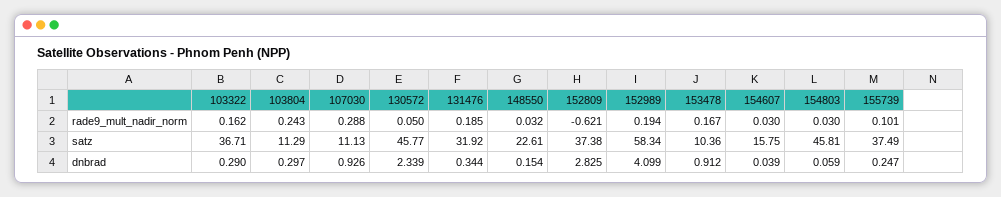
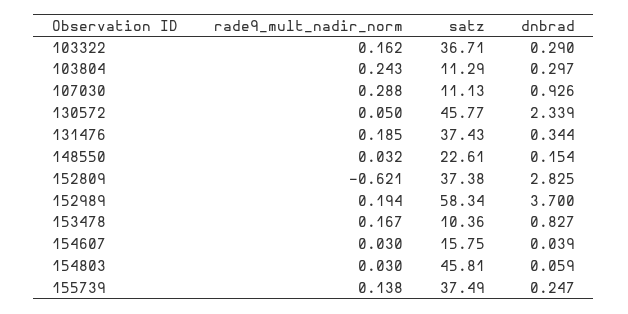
  {
    "103322": {
      "rade9_mult_nadir_norm": 0.162,
      "satz": 36.71,
      "dnbrad": 0.29
    },
    "103804": {
      "rade9_mult_nadir_norm": 0.243,
      "satz": 11.29,
      "dnbrad": 0.297
    },
    "107030": {
      "rade9_mult_nadir_norm": 0.288,
      "satz": 11.13,
      "dnbrad": 0.926
    },
    "130572": {
      "rade9_mult_nadir_norm": 0.05,
      "satz": 45.77,
      "dnbrad": 2.339
    },
    "131476": {
      "rade9_mult_nadir_norm": 0.185,
-     "satz": 31.92,
+     "satz": 37.43,
      "dnbrad": 0.344
    },
    "148550": {
      "rade9_mult_nadir_norm": 0.032,
      "satz": 22.61,
      "dnbrad": 0.154
    },
    "152809": {
      "rade9_mult_nadir_norm": -0.621,
      "satz": 37.38,
      "dnbrad": 2.825
    },
    "152989": {
      "rade9_mult_nadir_norm": 0.194,
      "satz": 58.34,
-     "dnbrad": 4.099
+     "dnbrad": 3.7
    },
    "153478": {
      "rade9_mult_nadir_norm": 0.167,
      "satz": 10.36,
-     "dnbrad": 0.912
+     "dnbrad": 0.827
    },
    "154607": {
      "rade9_mult_nadir_norm": 0.03,
      "satz": 15.75,
      "dnbrad": 0.039
    },
    "154803": {
      "rade9_mult_nadir_norm": 0.03,
      "satz": 45.81,
      "dnbrad": 0.059
    },
    "155739": {
-     "rade9_mult_nadir_norm": 0.101,
+     "rade9_mult_nadir_norm": 0.138,
      "satz": 37.49,
      "dnbrad": 0.247
    }
  }

